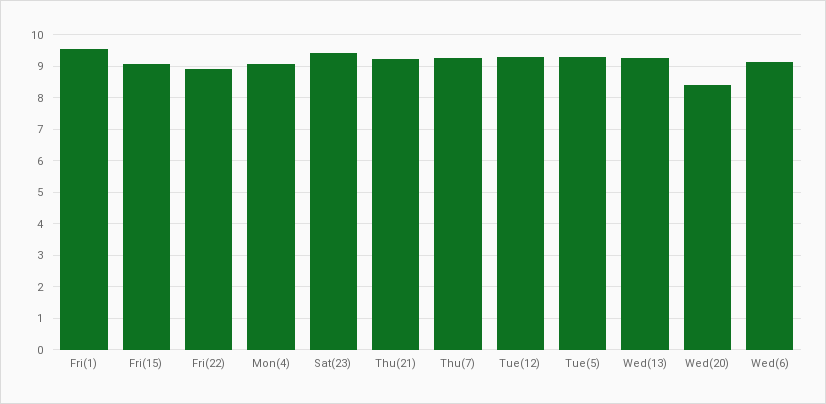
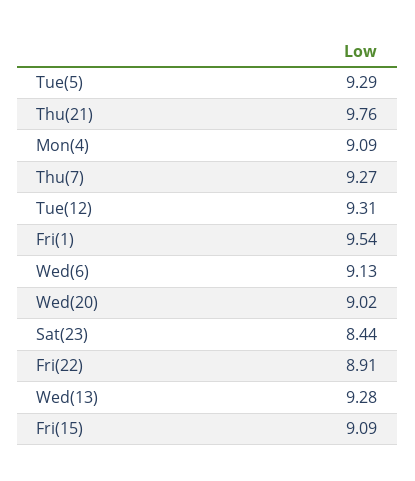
  {
    "Fri(1)": 9.54,
    "Fri(15)": 9.09,
    "Fri(22)": 8.91,
    "Mon(4)": 9.09,
-   "Sat(23)": 9.4,
+   "Sat(23)": 8.44,
-   "Thu(21)": 9.2,
+   "Thu(21)": 9.76,
    "Thu(7)": 9.27,
    "Tue(12)": 9.31,
    "Tue(5)": 9.29,
    "Wed(13)": 9.28,
-   "Wed(20)": 8.4,
+   "Wed(20)": 9.02,
    "Wed(6)": 9.13
  }

